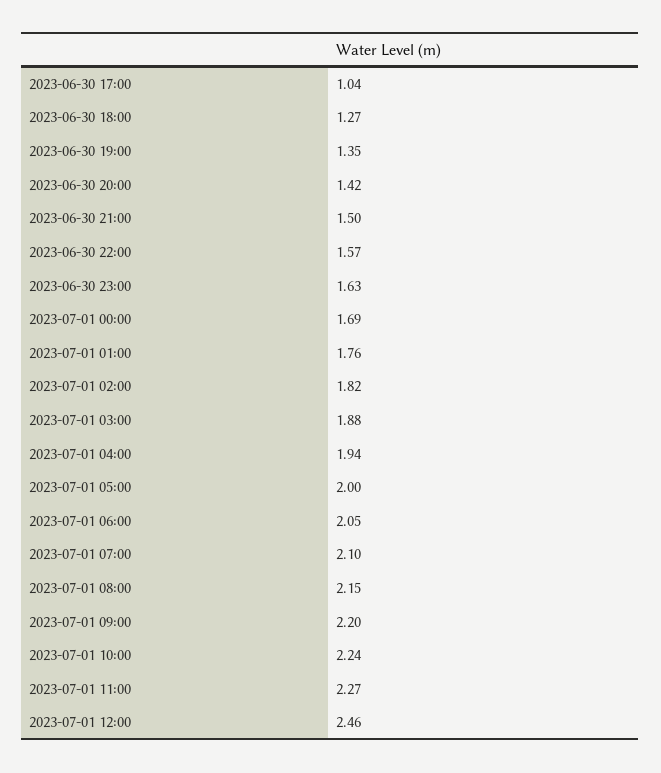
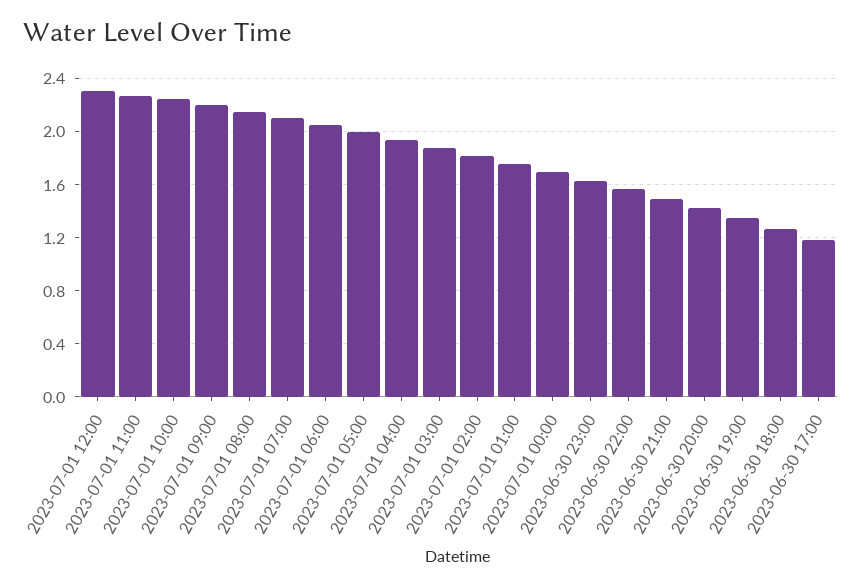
  {
-   "2023-06-30 17:00": 1.04,
+   "2023-06-30 17:00": 1.2,
    "2023-06-30 18:00": 1.27,
    "2023-06-30 19:00": 1.35,
    "2023-06-30 20:00": 1.42,
    "2023-06-30 21:00": 1.5,
    "2023-06-30 22:00": 1.57,
    "2023-06-30 23:00": 1.63,
    "2023-07-01 00:00": 1.69,
    "2023-07-01 01:00": 1.76,
    "2023-07-01 02:00": 1.82,
    "2023-07-01 03:00": 1.88,
    "2023-07-01 04:00": 1.94,
    "2023-07-01 05:00": 2,
    "2023-07-01 06:00": 2.05,
    "2023-07-01 07:00": 2.1,
    "2023-07-01 08:00": 2.15,
    "2023-07-01 09:00": 2.2,
    "2023-07-01 10:00": 2.24,
    "2023-07-01 11:00": 2.27,
-   "2023-07-01 12:00": 2.46
+   "2023-07-01 12:00": 2.3
  }

